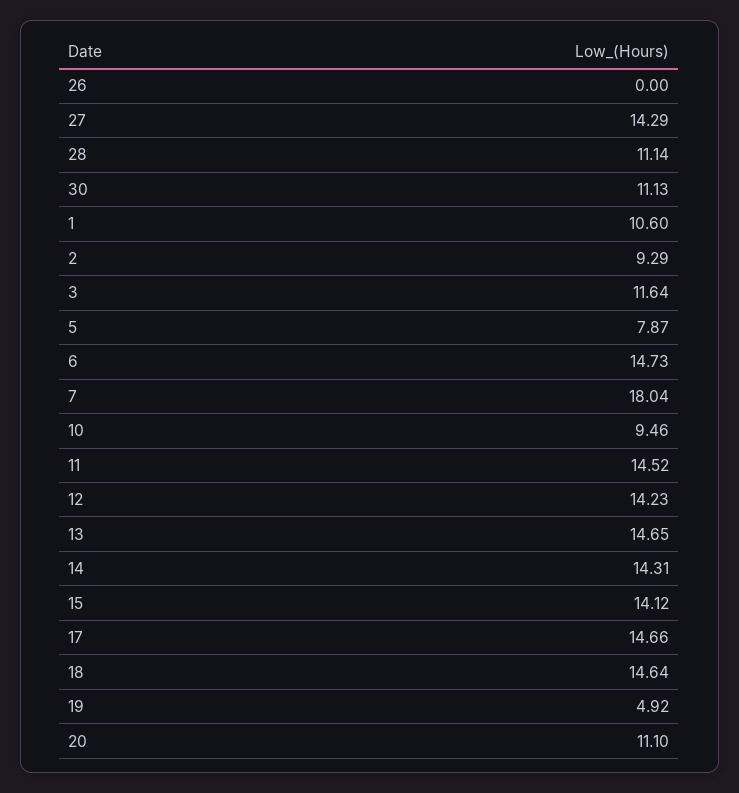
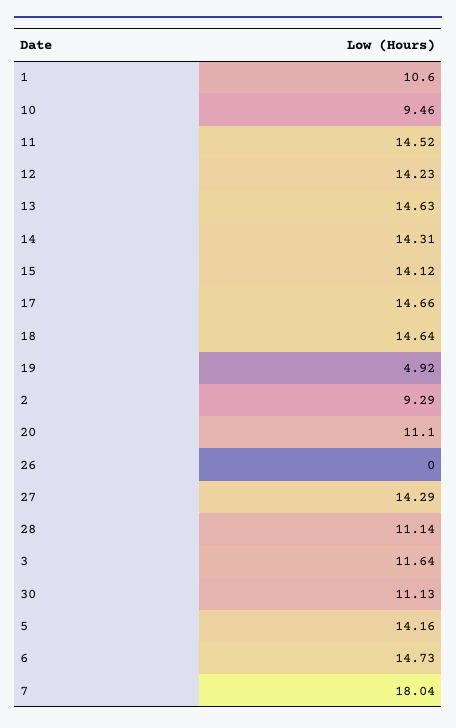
  {
    "26": 0,
    "27": 14.29,
    "28": 11.14,
    "30": 11.13,
    "1": 10.6,
    "2": 9.29,
    "3": 11.64,
-   "5": 7.87,
+   "5": 14.16,
    "6": 14.73,
    "7": 18.04,
    "10": 9.46,
    "11": 14.52,
    "12": 14.23,
-   "13": 14.65,
+   "13": 14.63,
    "14": 14.31,
    "15": 14.12,
    "17": 14.66,
    "18": 14.64,
    "19": 4.92,
    "20": 11.1
  }

